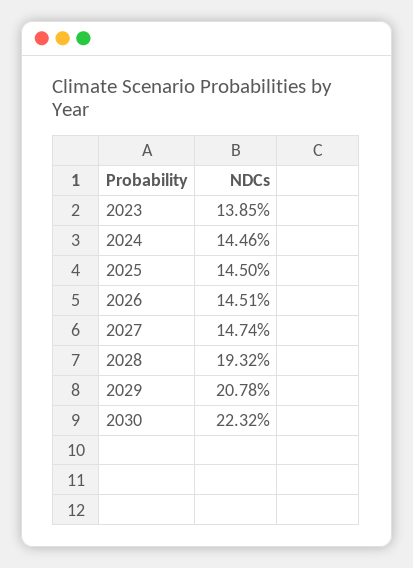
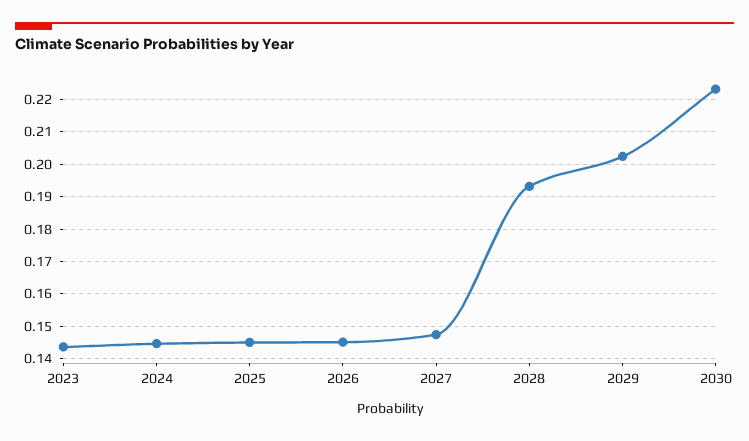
  {
-   "2023": 0.1385,
+   "2023": 0.144,
    "2024": 0.1446,
    "2025": 0.145,
    "2026": 0.1451,
    "2027": 0.1474,
    "2028": 0.1932,
-   "2029": 0.2078,
+   "2029": 0.202,
    "2030": 0.2232
  }

